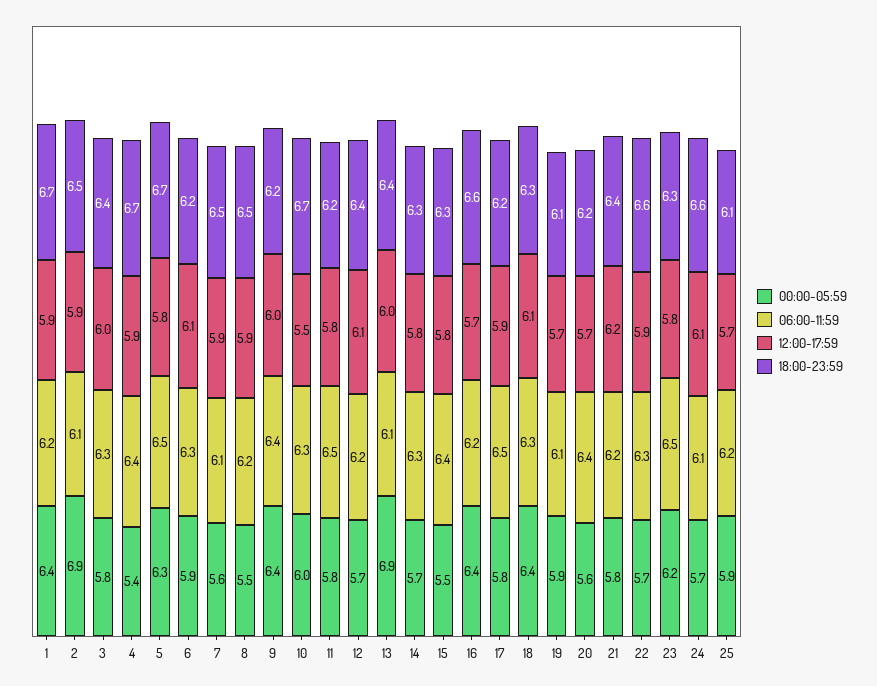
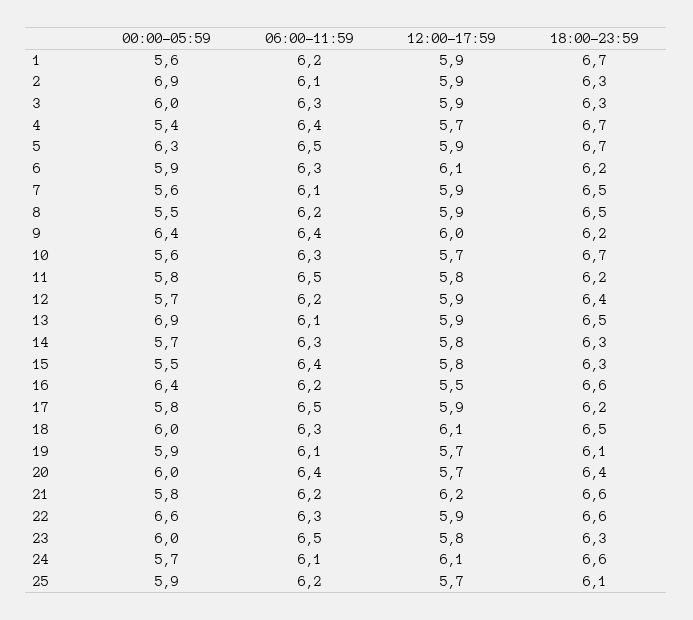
  {
    "00:00-05:59": {
-     "1": 6.4,
+     "1": 5.6,
      "2": 6.9,
-     "3": 5.8,
+     "3": 6,
      "4": 5.4,
      "5": 6.3,
      "6": 5.9,
      "7": 5.6,
      "8": 5.5,
      "9": 6.4,
-     "10": 6,
+     "10": 5.6,
      "11": 5.8,
      "12": 5.7,
      "13": 6.9,
      "14": 5.7,
      "15": 5.5,
      "16": 6.4,
      "17": 5.8,
-     "18": 6.4,
+     "18": 6,
      "19": 5.9,
-     "20": 5.6,
+     "20": 6,
      "21": 5.8,
-     "22": 5.7,
+     "22": 6.6,
-     "23": 6.2,
+     "23": 6,
      "24": 5.7,
      "25": 5.9
    },
    "06:00-11:59": {
      "1": 6.2,
      "2": 6.1,
      "3": 6.3,
      "4": 6.4,
      "5": 6.5,
      "6": 6.3,
      "7": 6.1,
      "8": 6.2,
      "9": 6.4,
      "10": 6.3,
      "11": 6.5,
      "12": 6.2,
      "13": 6.1,
      "14": 6.3,
      "15": 6.4,
      "16": 6.2,
      "17": 6.5,
      "18": 6.3,
      "19": 6.1,
      "20": 6.4,
      "21": 6.2,
      "22": 6.3,
      "23": 6.5,
      "24": 6.1,
      "25": 6.2
    },
    "12:00-17:59": {
      "1": 5.9,
      "2": 5.9,
-     "3": 6,
+     "3": 5.9,
-     "4": 5.9,
+     "4": 5.7,
-     "5": 5.8,
+     "5": 5.9,
      "6": 6.1,
      "7": 5.9,
      "8": 5.9,
      "9": 6,
-     "10": 5.5,
+     "10": 5.7,
      "11": 5.8,
-     "12": 6.1,
+     "12": 5.9,
-     "13": 6,
+     "13": 5.9,
      "14": 5.8,
      "15": 5.8,
-     "16": 5.7,
+     "16": 5.5,
      "17": 5.9,
      "18": 6.1,
      "19": 5.7,
      "20": 5.7,
      "21": 6.2,
      "22": 5.9,
      "23": 5.8,
      "24": 6.1,
      "25": 5.7
    },
    "18:00-23:59": {
      "1": 6.7,
-     "2": 6.5,
+     "2": 6.3,
-     "3": 6.4,
+     "3": 6.3,
      "4": 6.7,
      "5": 6.7,
      "6": 6.2,
      "7": 6.5,
      "8": 6.5,
      "9": 6.2,
      "10": 6.7,
      "11": 6.2,
      "12": 6.4,
-     "13": 6.4,
+     "13": 6.5,
      "14": 6.3,
      "15": 6.3,
      "16": 6.6,
      "17": 6.2,
-     "18": 6.3,
+     "18": 6.5,
      "19": 6.1,
-     "20": 6.2,
+     "20": 6.4,
-     "21": 6.4,
+     "21": 6.6,
      "22": 6.6,
      "23": 6.3,
      "24": 6.6,
      "25": 6.1
    }
  }

